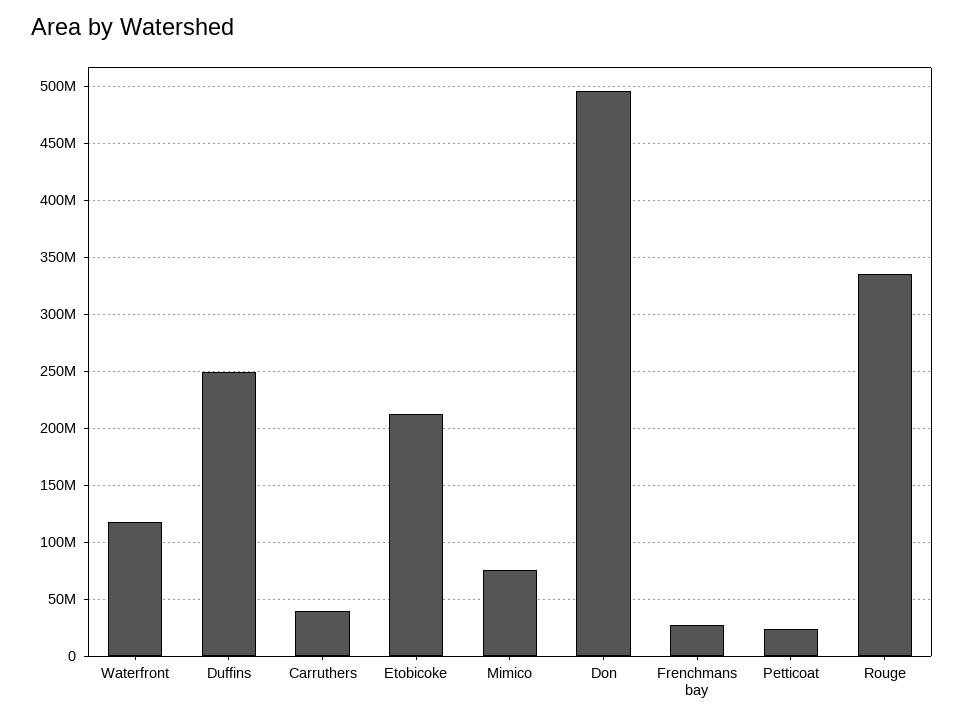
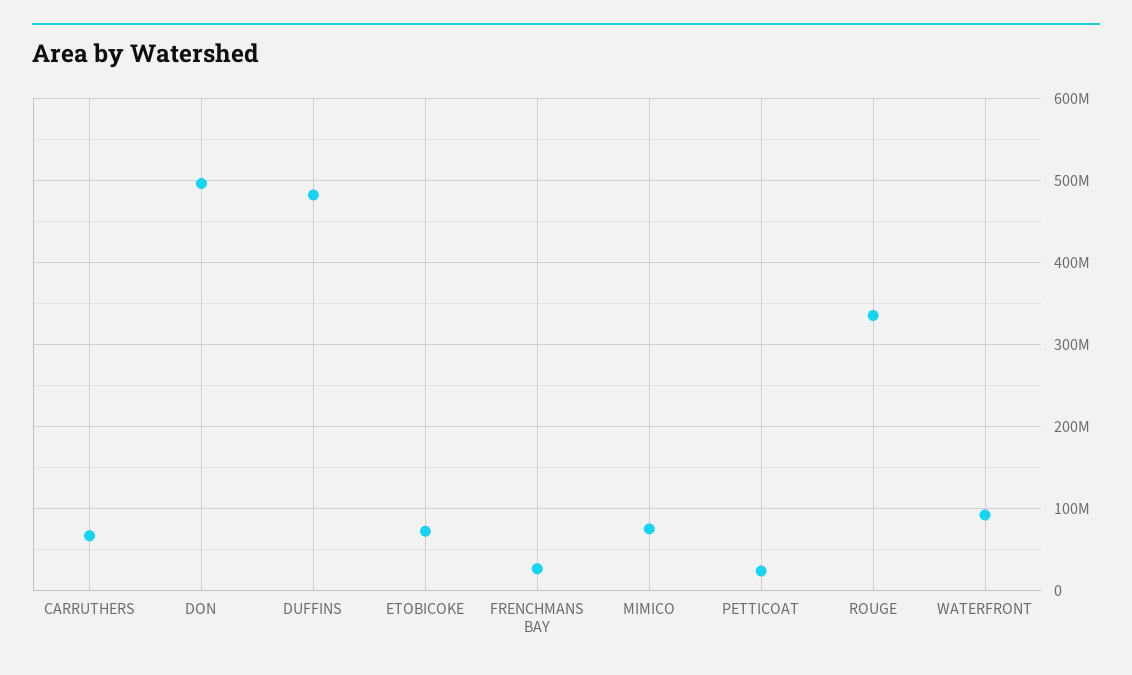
  {
-   "Waterfront": 120000000,
+   "Waterfront": 90000000,
-   "Duffins": 250000000,
+   "Duffins": 480000000,
-   "Carruthers": 40000000,
+   "Carruthers": 70000000,
-   "Etobicoke": 210000000,
+   "Etobicoke": 70000000,
    "Mimico": 80000000,
    "Don": 500000000,
    "Frenchmans bay": 30000000,
    "Petticoat": 20000000,
    "Rouge": 340000000
  }

